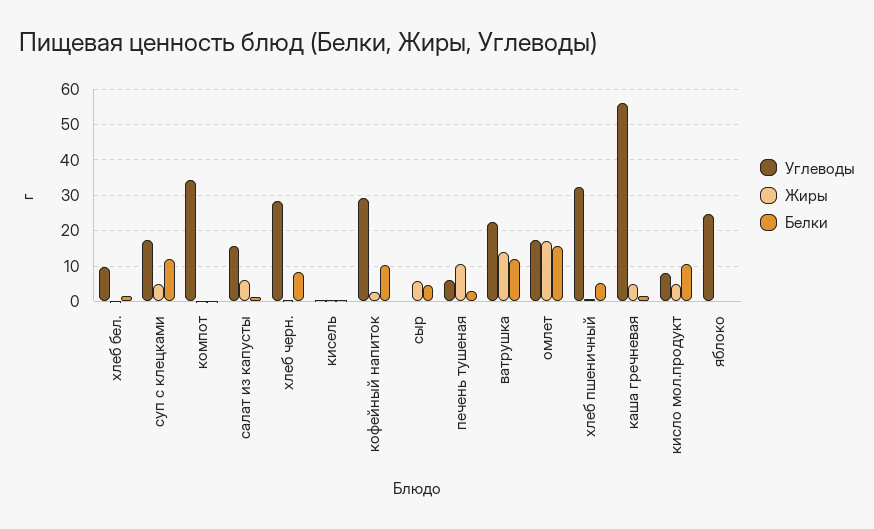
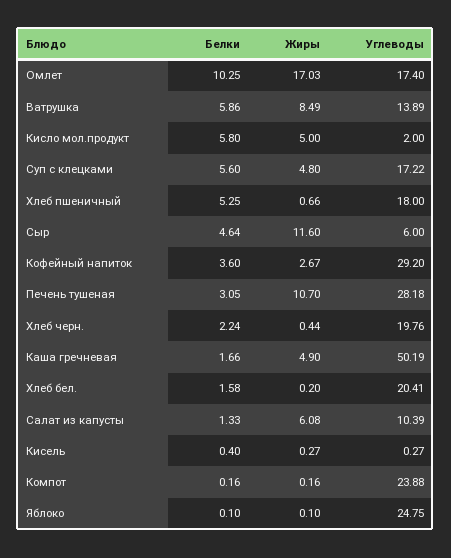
  {
    "Углеводы": {
-     "хлеб бел.": 10,
+     "хлеб бел.": 20.41,
      "суп с клецками": 17.22,
-     "компот": 34,
+     "компот": 23.88,
-     "салат из капусты": 16,
+     "салат из капусты": 10.39,
-     "хлеб черн.": 28,
+     "хлеб черн.": 19.76,
      "кисель": 0.27,
      "кофейный напиток": 29.2,
-     "сыр": 0,
+     "сыр": 6,
-     "печень тушеная": 6,
+     "печень тушеная": 28.18,
-     "ватрушка": 22,
+     "ватрушка": 13.89,
      "омлет": 17.4,
-     "хлеб пшеничный": 32,
+     "хлеб пшеничный": 18,
-     "каша гречневая": 56,
+     "каша гречневая": 50.19,
-     "кисло мол.продукт": 8,
+     "кисло мол.продукт": 2,
      "яблоко": 24.75
    },
    "Жиры": {
      "хлеб бел.": 0.2,
      "суп с клецками": 4.8,
      "компот": 0.16,
      "салат из капусты": 6.08,
      "хлеб черн.": 0.44,
      "кисель": 0.27,
      "кофейный напиток": 2.67,
-     "сыр": 6,
+     "сыр": 11.6,
      "печень тушеная": 10.7,
-     "ватрушка": 14,
+     "ватрушка": 8.49,
      "омлет": 17.03,
      "хлеб пшеничный": 0.66,
      "каша гречневая": 4.9,
      "кисло мол.продукт": 5,
      "яблоко": 0.1
    },
    "Белки": {
      "хлеб бел.": 1.58,
-     "суп с клецками": 12,
+     "суп с клецками": 5.6,
      "компот": 0.16,
      "салат из капусты": 1.33,
-     "хлеб черн.": 8,
+     "хлеб черн.": 2.24,
      "кисель": 0.4,
-     "кофейный напиток": 10,
+     "кофейный напиток": 3.6,
      "сыр": 4.64,
      "печень тушеная": 3.05,
-     "ватрушка": 12,
+     "ватрушка": 5.86,
-     "омлет": 16,
+     "омлет": 10.25,
      "хлеб пшеничный": 5.25,
      "каша гречневая": 1.66,
-     "кисло мол.продукт": 10,
+     "кисло мол.продукт": 5.8,
      "яблоко": 0.1
    }
  }

